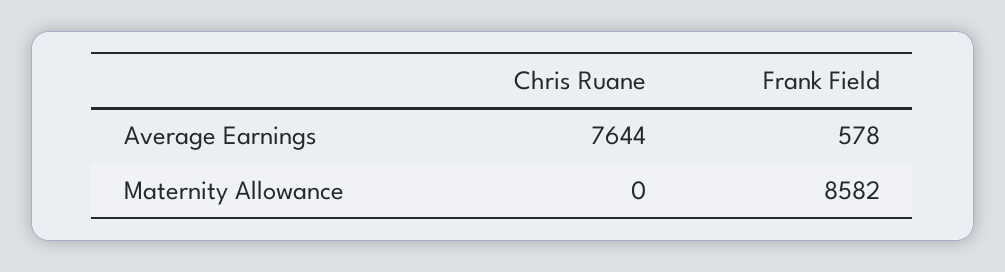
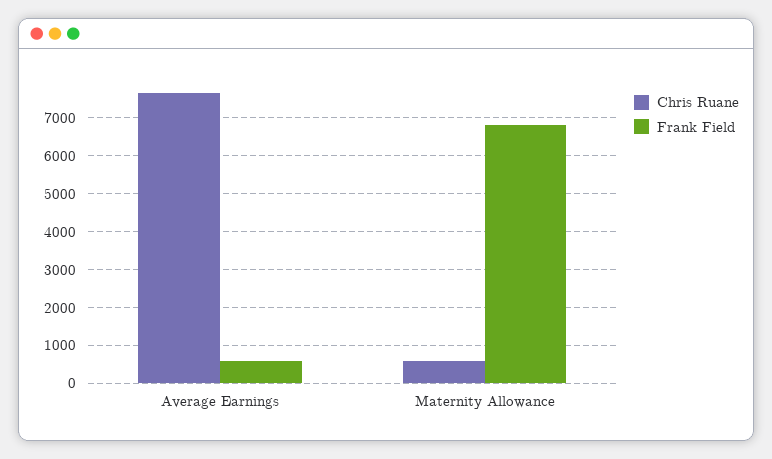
  {
    "Chris Ruane": {
      "Average Earnings": 7644,
-     "Maternity Allowance": 0
+     "Maternity Allowance": 600
    },
    "Frank Field": {
      "Average Earnings": 578,
-     "Maternity Allowance": 8582
+     "Maternity Allowance": 6800
    }
  }

